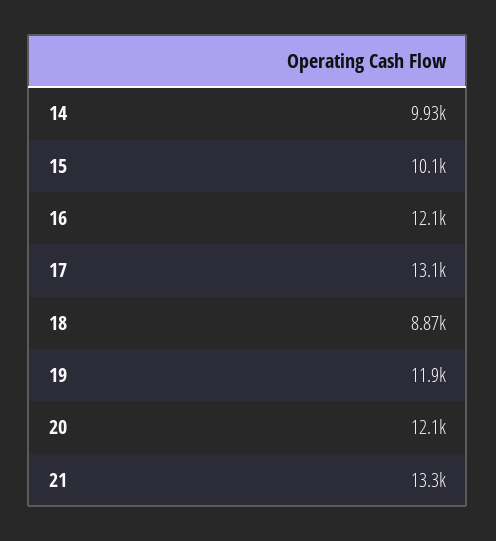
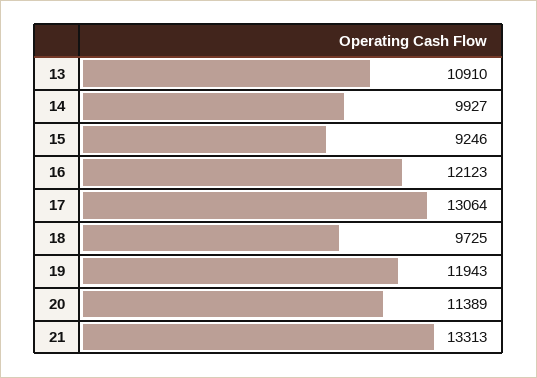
  {
    "14": 9927,
-   "15": 10100,
+   "15": 9246,
    "16": 12123,
    "17": 13064,
-   "18": 8870,
+   "18": 9725,
    "19": 11943,
-   "20": 12100,
+   "20": 11389,
-   "21": 13313
+   "21": 13313,
+   "13": 10910
  }

